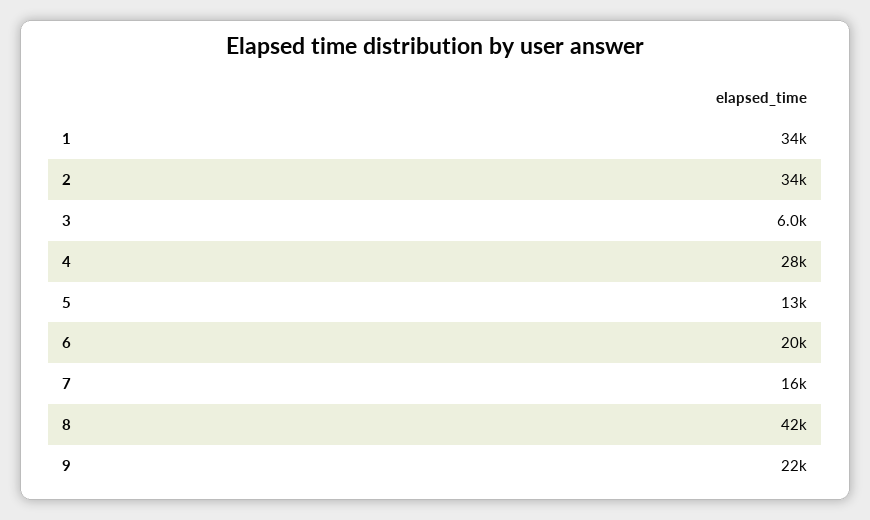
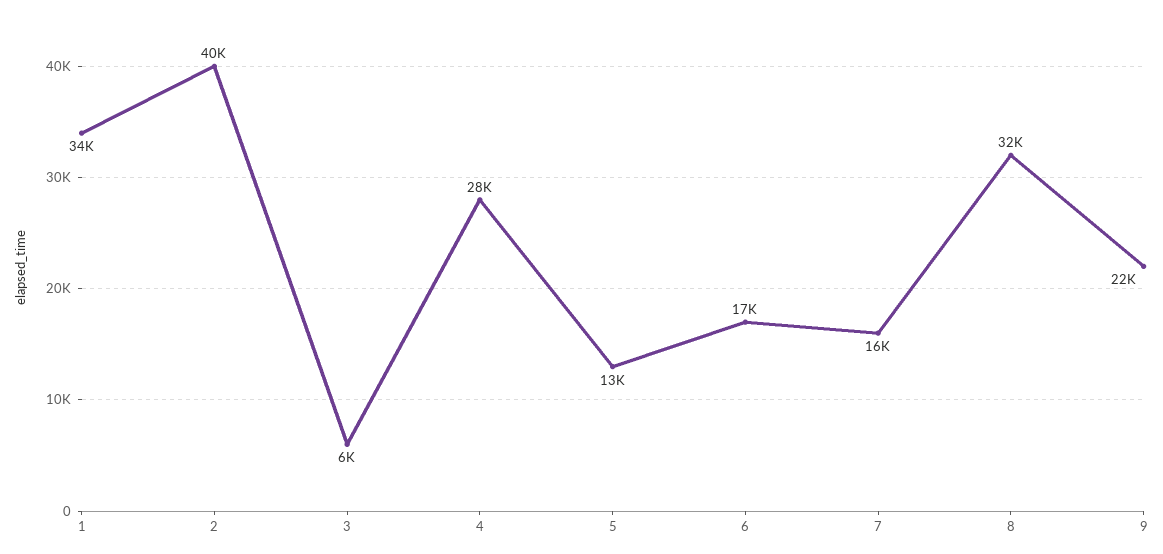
  {
    "1": 34000,
-   "2": 34000,
+   "2": 40000,
    "3": 6000,
    "4": 28000,
    "5": 13000,
-   "6": 20000,
+   "6": 17000,
    "7": 16000,
-   "8": 42000,
+   "8": 32000,
    "9": 22000
  }

